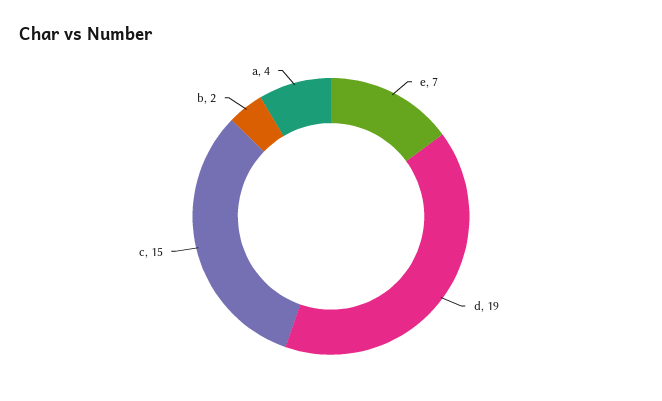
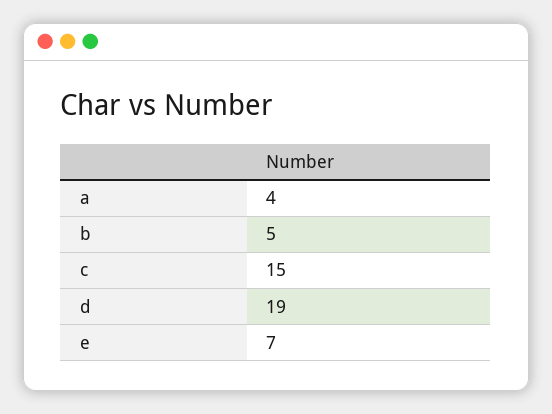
  {
    "e": 7,
    "d": 19,
    "c": 15,
-   "b": 2,
+   "b": 5,
    "a": 4
  }

